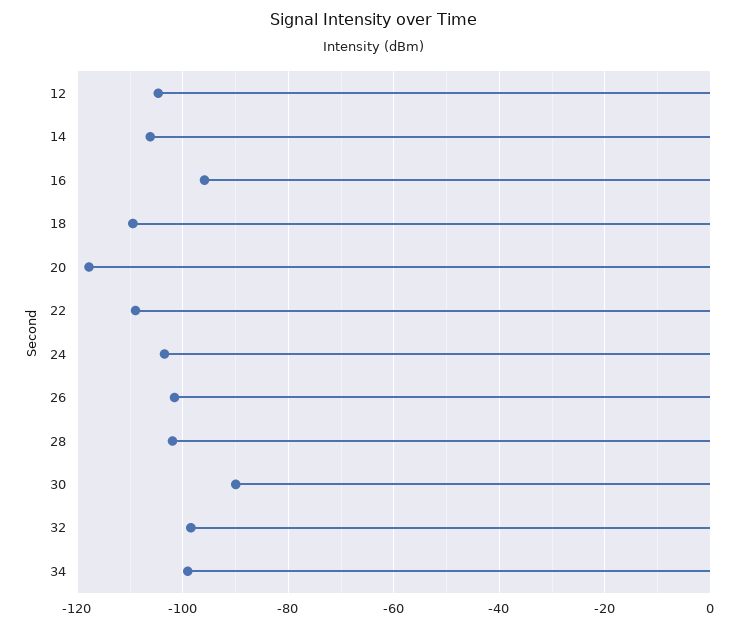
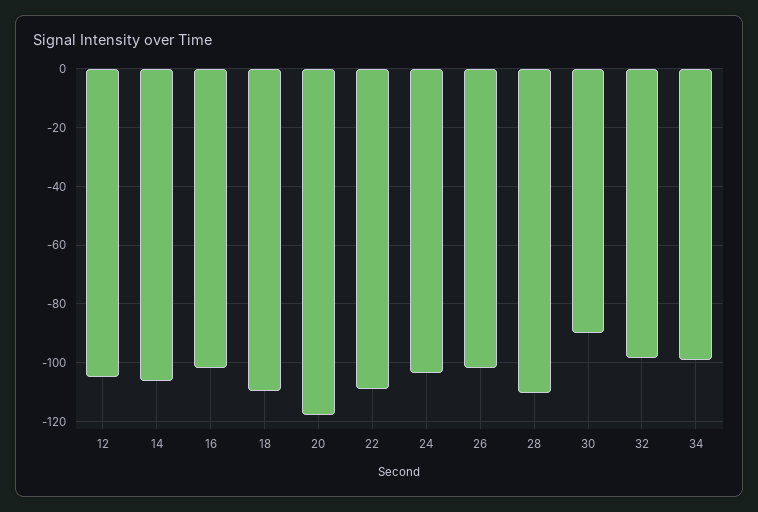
  {
    "12": -104,
    "14": -106,
-   "16": -96,
+   "16": -102.5,
    "18": -110,
    "20": -118,
    "22": -110,
    "24": -104,
    "26": -102,
-   "28": -102,
+   "28": -110,
    "30": -90,
    "32": -98,
    "34": -100
  }

